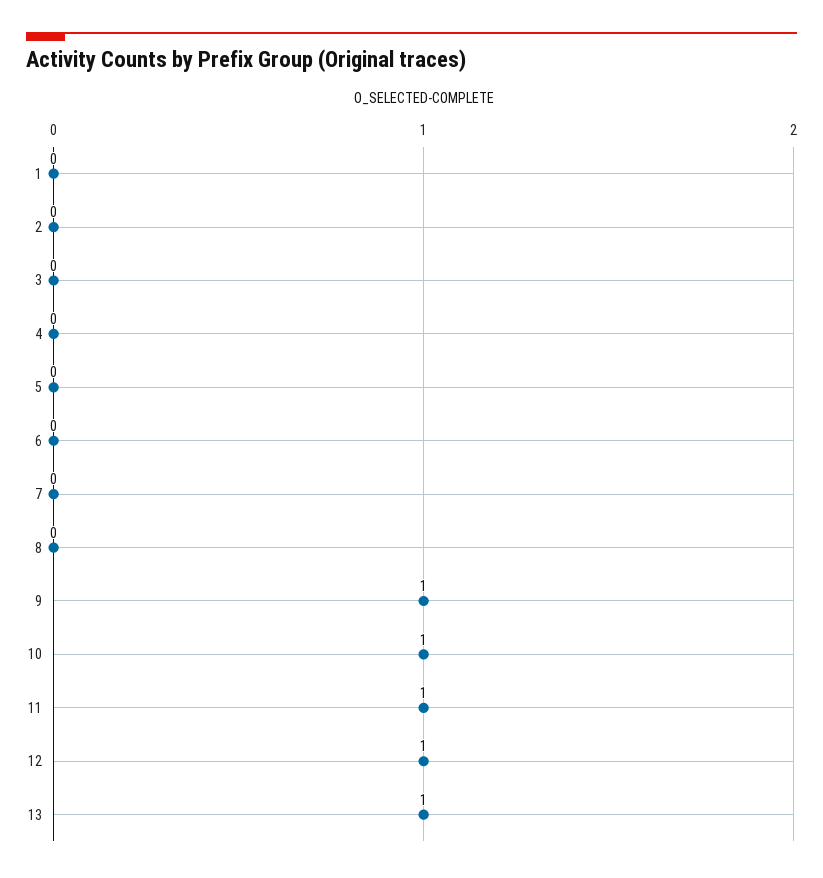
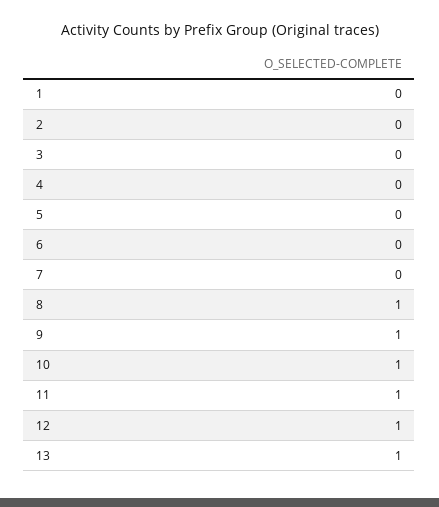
  {
    "1": 0,
    "2": 0,
    "3": 0,
    "4": 0,
    "5": 0,
    "6": 0,
    "7": 0,
-   "8": 0,
+   "8": 1,
    "9": 1,
    "10": 1,
    "11": 1,
    "12": 1,
    "13": 1
  }

